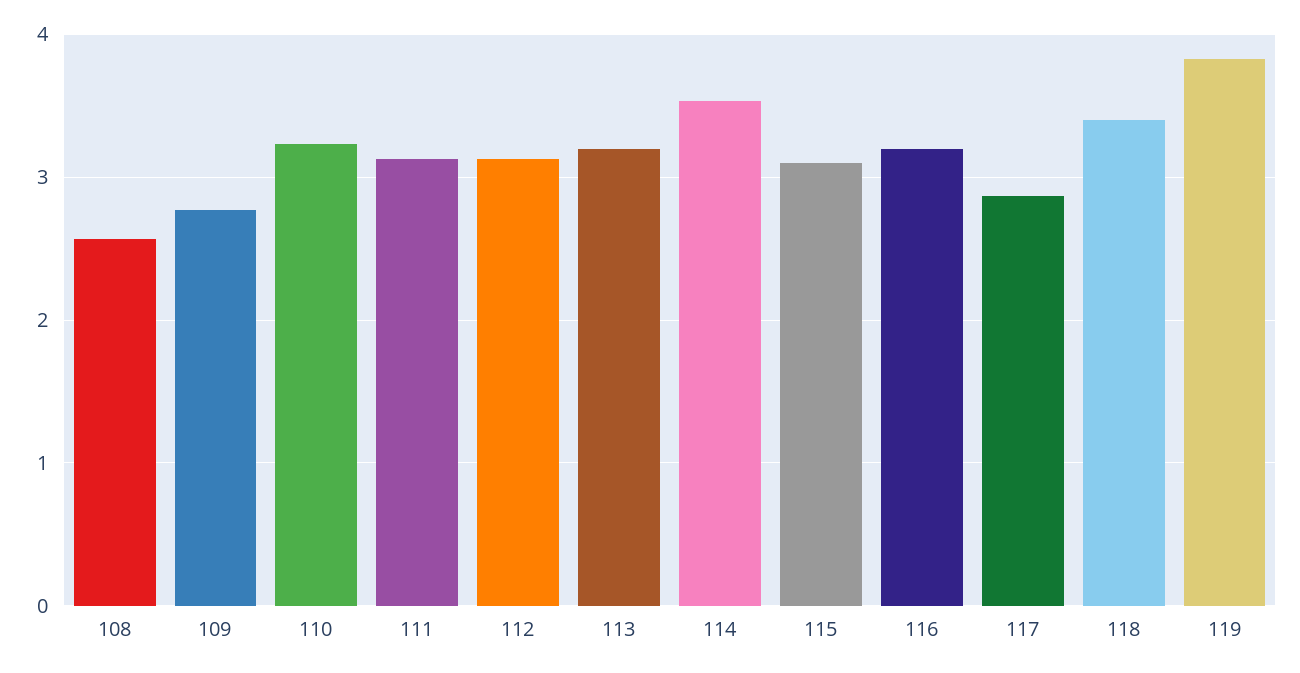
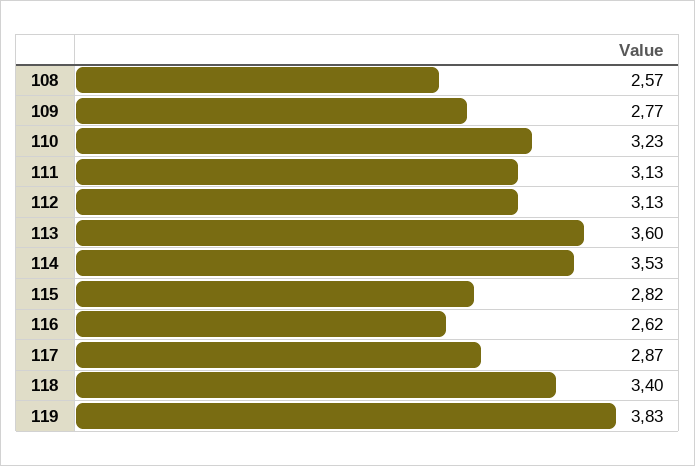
  {
    "108": 2.57,
    "109": 2.77,
    "110": 3.23,
    "111": 3.13,
    "112": 3.13,
-   "113": 3.2,
+   "113": 3.6,
    "114": 3.53,
-   "115": 3.1,
+   "115": 2.82,
-   "116": 3.2,
+   "116": 2.62,
    "117": 2.87,
    "118": 3.4,
    "119": 3.83
  }

